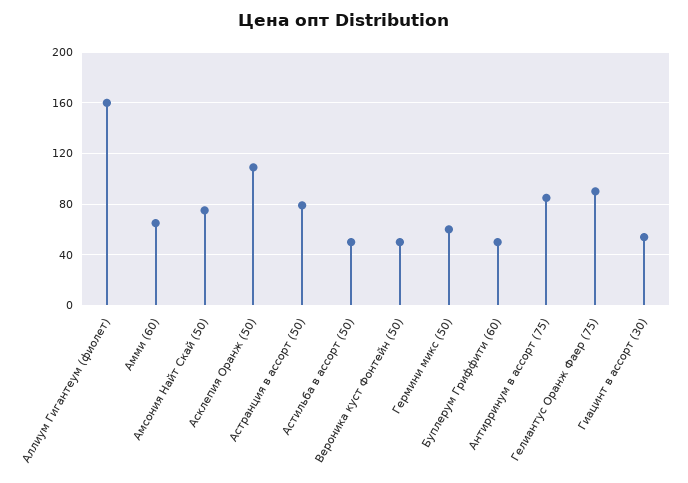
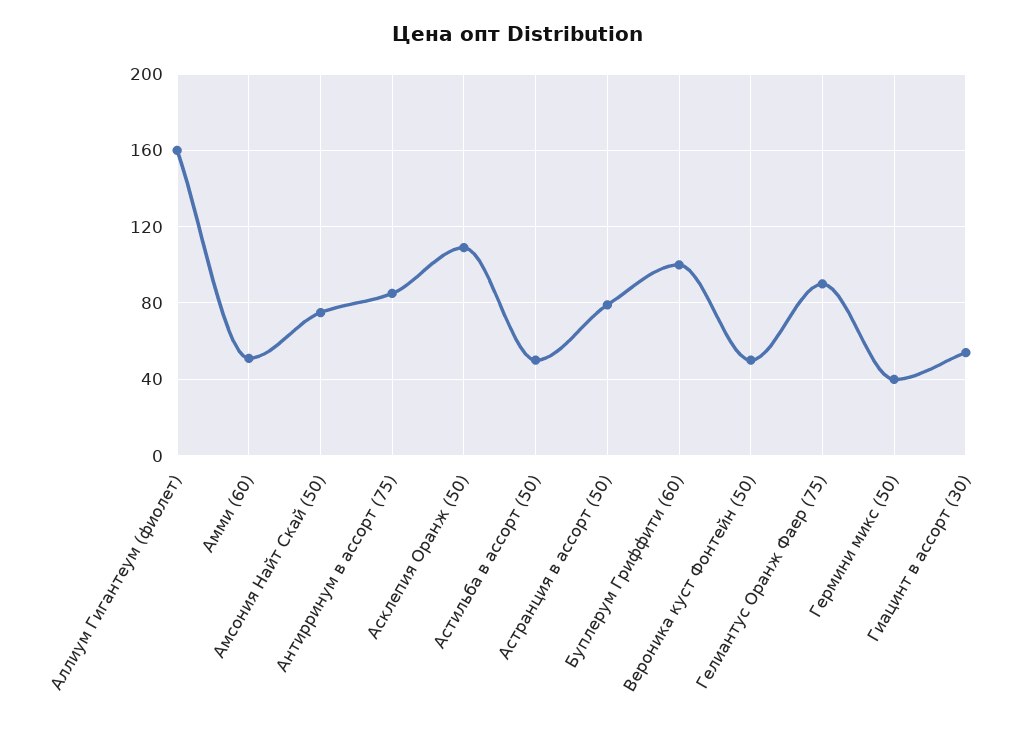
  {
    "Аллиум Гигантеум (фиолет)": 160,
-   "Амми (60)": 65,
+   "Амми (60)": 50,
    "Амсония Найт Скай (50)": 75,
    "Асклепия Оранж (50)": 110,
    "Астранция в ассорт (50)": 80,
    "Астильба в ассорт (50)": 50,
    "Вероника куст Фонтейн (50)": 50,
-   "Гермини микс (50)": 60,
+   "Гермини микс (50)": 40,
-   "Буплерум Гриффити (60)": 50,
+   "Буплерум Гриффити (60)": 100,
    "Антирринум в ассорт (75)": 85,
    "Гелиантус Оранж Фаер (75)": 90,
    "Гиацинт в ассорт (30)": 55
  }

